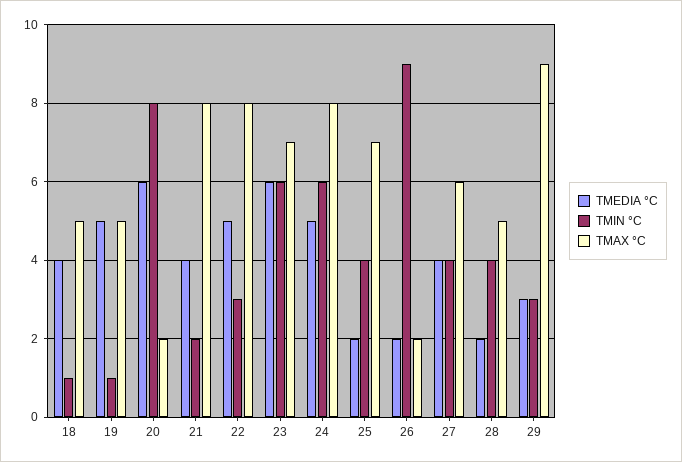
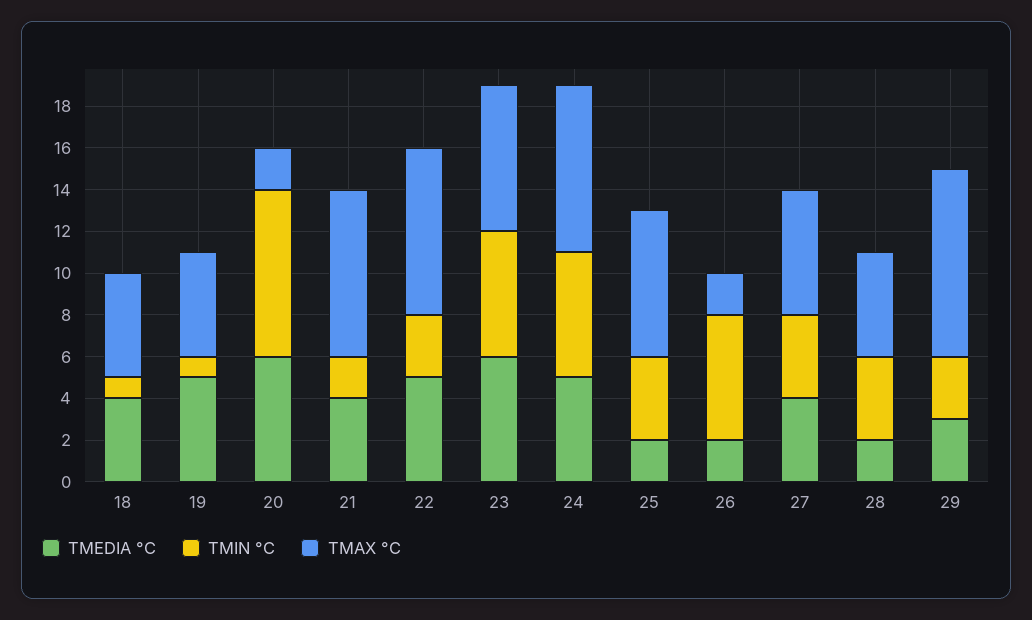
  {
    "TMEDIA °C": {
      "18": 4,
      "19": 5,
      "20": 6,
      "21": 4,
      "22": 5,
      "23": 6,
      "24": 5,
      "25": 2,
      "26": 2,
      "27": 4,
      "28": 2,
      "29": 3
    },
    "TMIN °C": {
      "18": 1,
      "19": 1,
      "20": 8,
      "21": 2,
      "22": 3,
      "23": 6,
      "24": 6,
      "25": 4,
-     "26": 9,
+     "26": 6,
      "27": 4,
      "28": 4,
      "29": 3
    },
    "TMAX °C": {
      "18": 5,
      "19": 5,
      "20": 2,
      "21": 8,
      "22": 8,
      "23": 7,
      "24": 8,
      "25": 7,
      "26": 2,
      "27": 6,
      "28": 5,
      "29": 9
    }
  }

